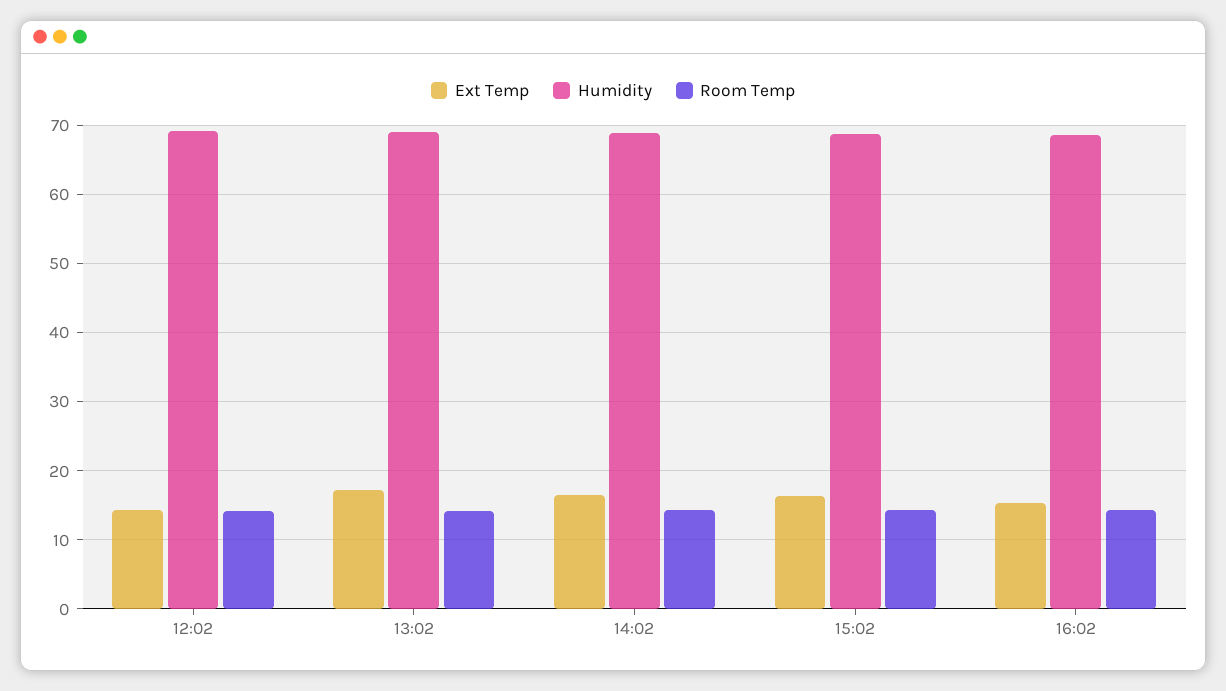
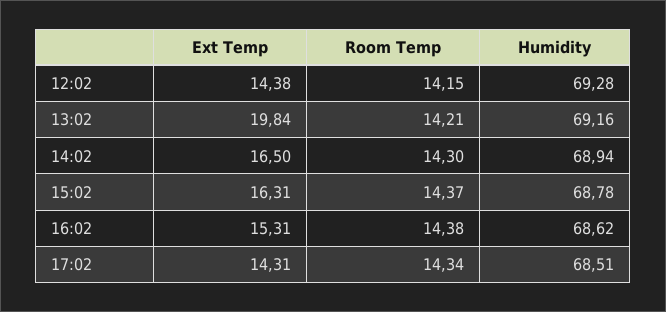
  {
    "Ext Temp": {
      "12:02": 14.38,
-     "13:02": 17,
+     "13:02": 19.84,
      "14:02": 16.5,
      "15:02": 16.31,
-     "16:02": 15.31
+     "16:02": 15.31,
+     "17:02": 14.31
    },
    "Humidity": {
      "12:02": 69.28,
      "13:02": 69.16,
      "14:02": 68.94,
      "15:02": 68.78,
-     "16:02": 68.62
+     "16:02": 68.62,
+     "17:02": 68.51
    },
    "Room Temp": {
      "12:02": 14.15,
      "13:02": 14.21,
      "14:02": 14.3,
      "15:02": 14.37,
-     "16:02": 14.38
+     "16:02": 14.38,
+     "17:02": 14.34
    }
  }

